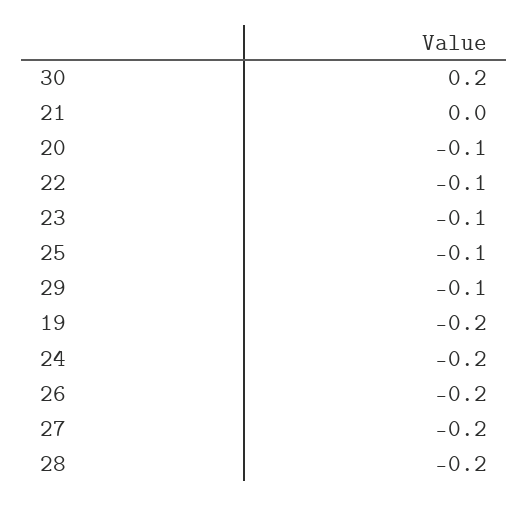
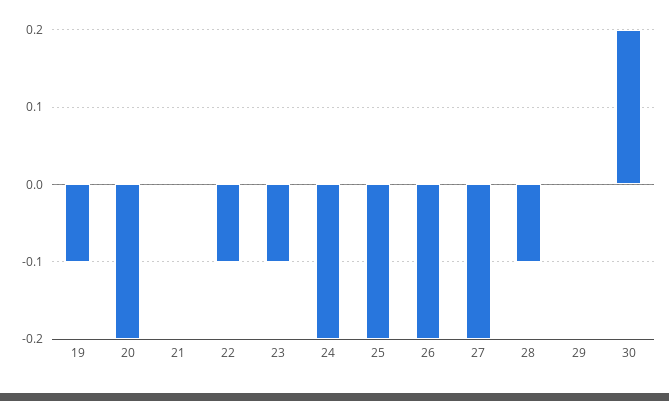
  {
    "30": 0.2,
    "21": 0,
-   "20": -0.1,
+   "20": -0.2,
    "22": -0.1,
    "23": -0.1,
-   "25": -0.1,
+   "25": -0.2,
-   "29": -0.1,
+   "29": 0,
-   "19": -0.2,
+   "19": -0.1,
    "24": -0.2,
    "26": -0.2,
    "27": -0.2,
-   "28": -0.2
+   "28": -0.1
  }

